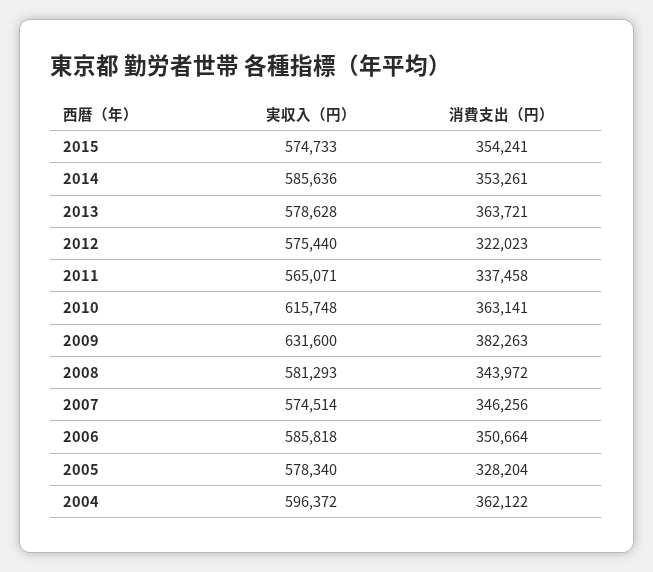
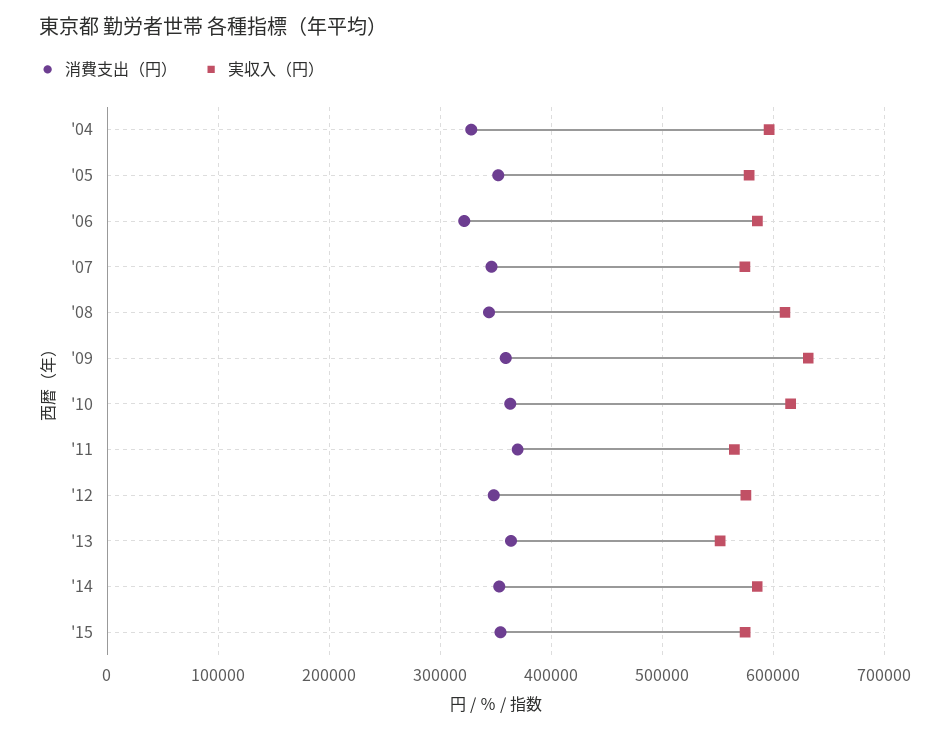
  {
    "実収入（円）": {
      "2015": 574733,
      "2014": 585636,
-     "2013": 578628,
+     "2013": 550000,
      "2012": 575440,
      "2011": 565071,
      "2010": 615748,
      "2009": 631600,
-     "2008": 581293,
+     "2008": 610000,
      "2007": 574514,
      "2006": 585818,
      "2005": 578340,
      "2004": 596372
    },
    "消費支出（円）": {
      "2015": 354241,
      "2014": 353261,
      "2013": 363721,
-     "2012": 322023,
+     "2012": 350000,
-     "2011": 337458,
+     "2011": 370000,
      "2010": 363141,
-     "2009": 382263,
+     "2009": 360000,
      "2008": 343972,
      "2007": 346256,
-     "2006": 350664,
+     "2006": 320000,
-     "2005": 328204,
+     "2005": 350000,
-     "2004": 362122
+     "2004": 330000
    }
  }

